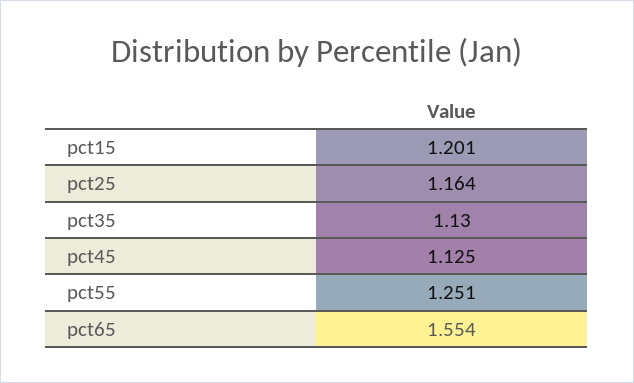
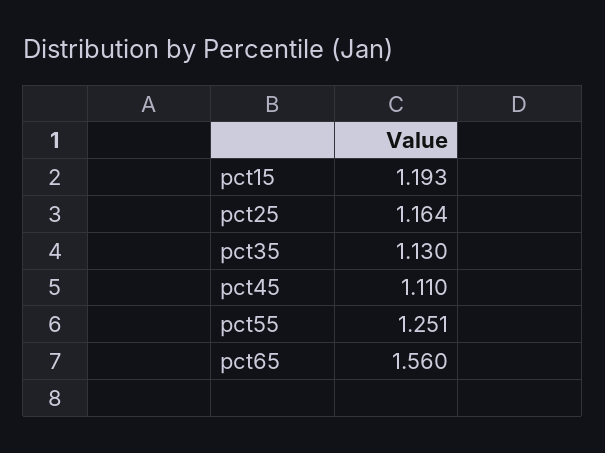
  {
-   "pct15": 1.201,
+   "pct15": 1.193,
    "pct25": 1.164,
    "pct35": 1.13,
-   "pct45": 1.125,
+   "pct45": 1.11,
    "pct55": 1.251,
-   "pct65": 1.554
+   "pct65": 1.56
  }

